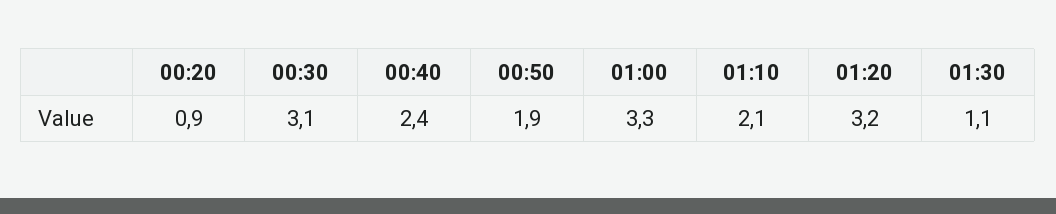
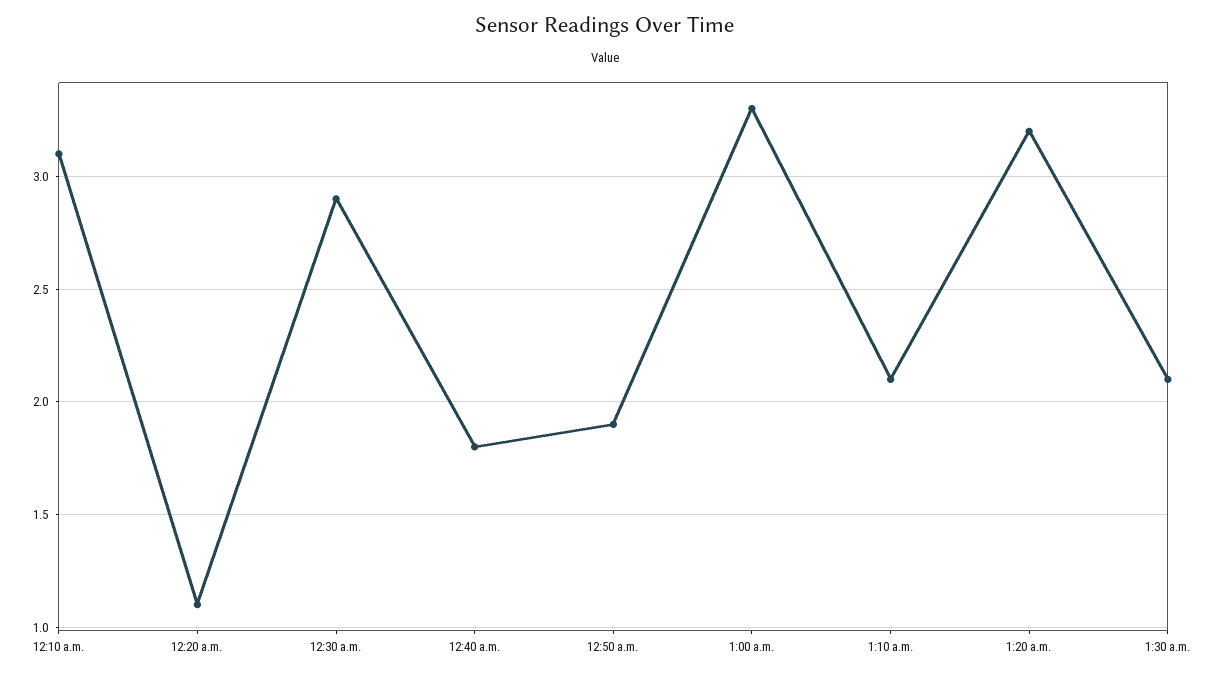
  {
-   "00:20": 0.9,
+   "00:20": 1.1,
-   "00:30": 3.1,
+   "00:30": 2.9,
-   "00:40": 2.4,
+   "00:40": 1.8,
    "00:50": 1.9,
    "01:00": 3.3,
    "01:10": 2.1,
    "01:20": 3.2,
-   "01:30": 1.1
+   "01:30": 2.1,
+   "12:10 a.m.": 3.1
  }

